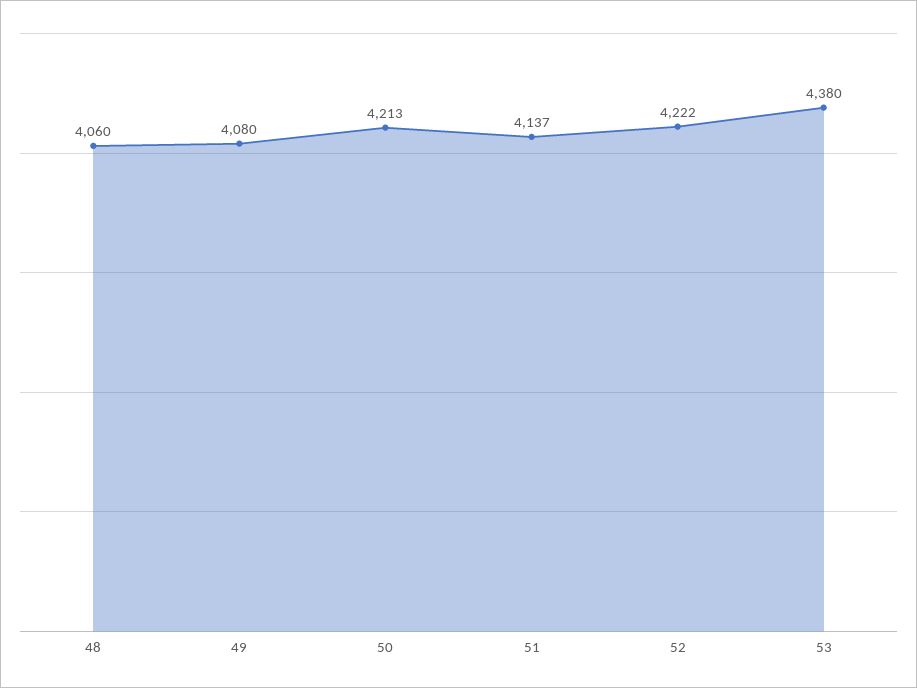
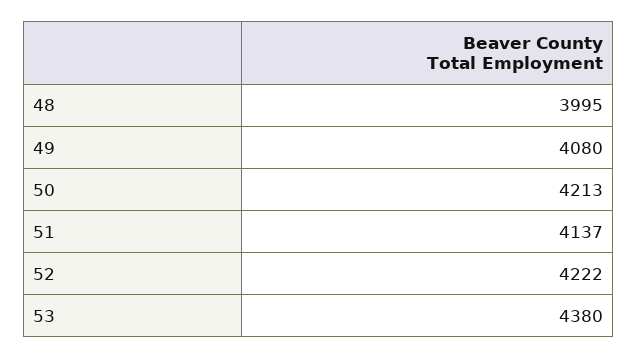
  {
-   "48": 4060,
+   "48": 3995,
    "49": 4080,
    "50": 4213,
    "51": 4137,
    "52": 4222,
    "53": 4380
  }

